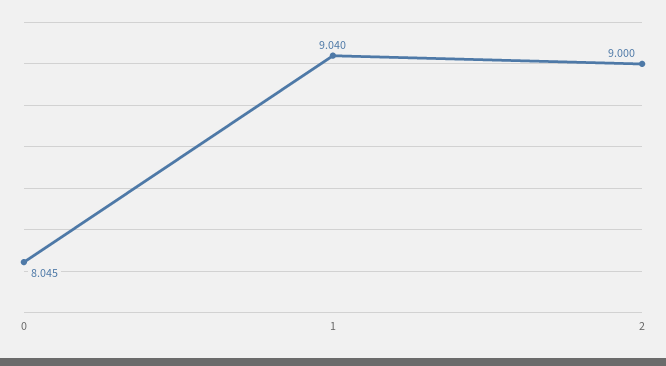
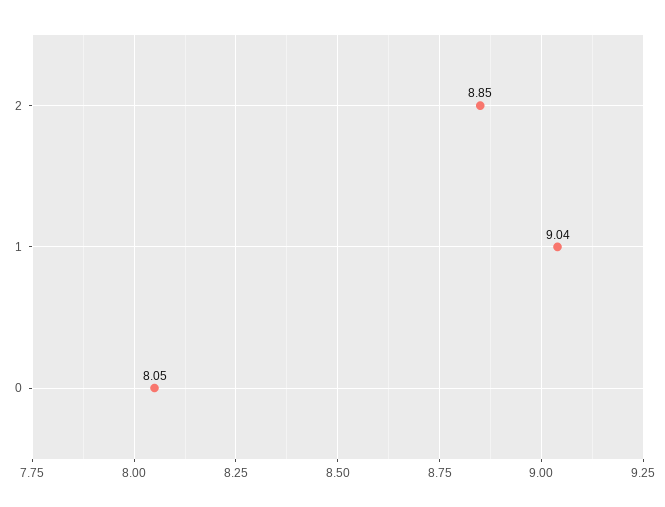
  {
    "0": 8.045,
    "1": 9.04,
-   "2": 9
+   "2": 8.85
  }

